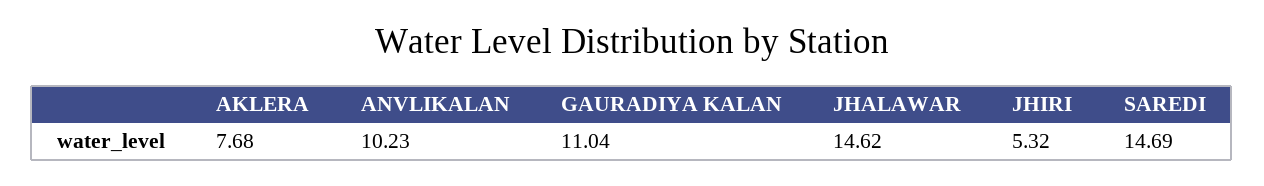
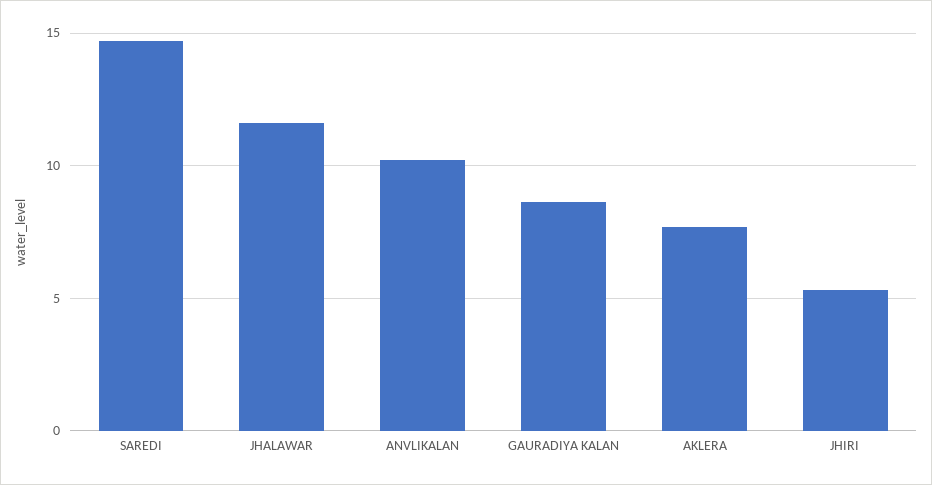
  {
    "AKLERA": 7.68,
    "ANVLIKALAN": 10.23,
-   "GAURADIYA KALAN": 11.04,
+   "GAURADIYA KALAN": 8.5,
-   "JHALAWAR": 14.62,
+   "JHALAWAR": 11.5,
    "JHIRI": 5.32,
    "SAREDI": 14.69
  }

